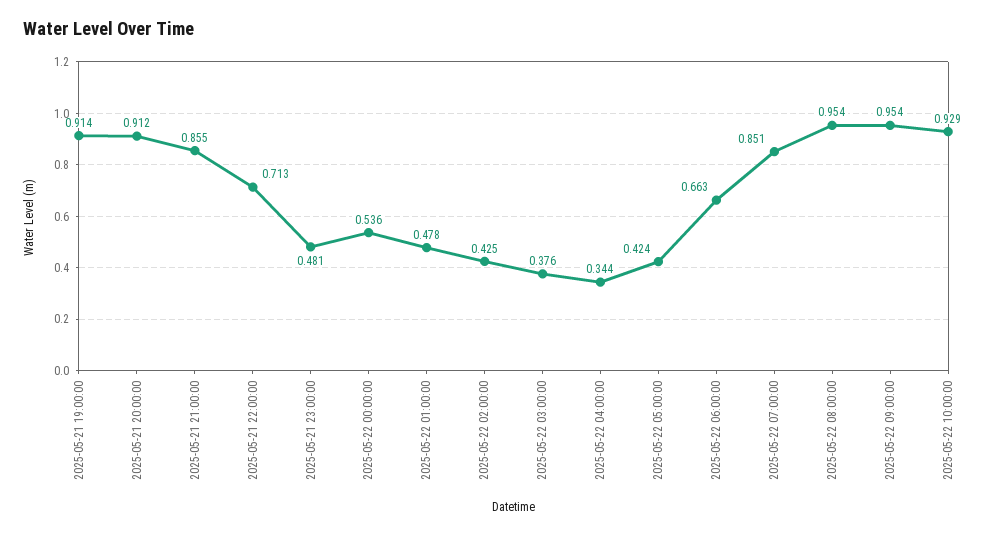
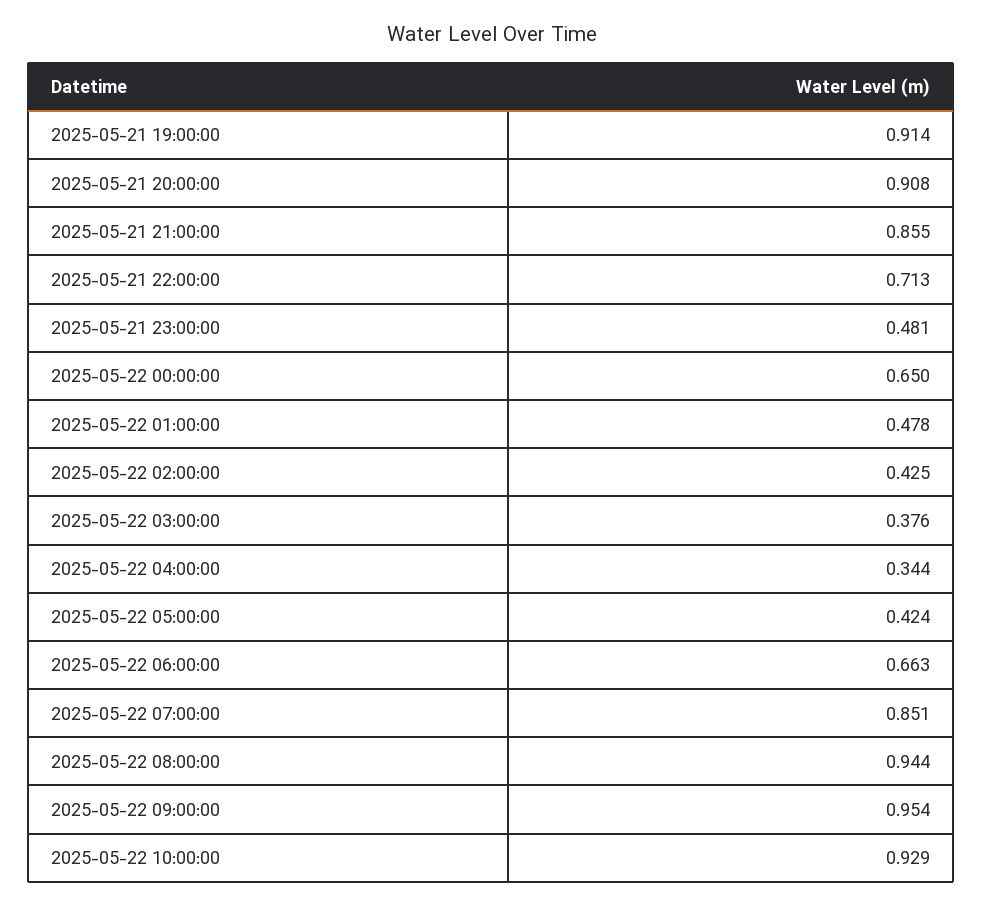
  {
    "2025-05-21 19:00:00": 0.914,
-   "2025-05-21 20:00:00": 0.912,
+   "2025-05-21 20:00:00": 0.908,
    "2025-05-21 21:00:00": 0.855,
    "2025-05-21 22:00:00": 0.713,
    "2025-05-21 23:00:00": 0.481,
-   "2025-05-22 00:00:00": 0.536,
+   "2025-05-22 00:00:00": 0.65,
    "2025-05-22 01:00:00": 0.478,
    "2025-05-22 02:00:00": 0.425,
    "2025-05-22 03:00:00": 0.376,
    "2025-05-22 04:00:00": 0.344,
    "2025-05-22 05:00:00": 0.424,
    "2025-05-22 06:00:00": 0.663,
    "2025-05-22 07:00:00": 0.851,
-   "2025-05-22 08:00:00": 0.954,
+   "2025-05-22 08:00:00": 0.944,
    "2025-05-22 09:00:00": 0.954,
    "2025-05-22 10:00:00": 0.929
  }

